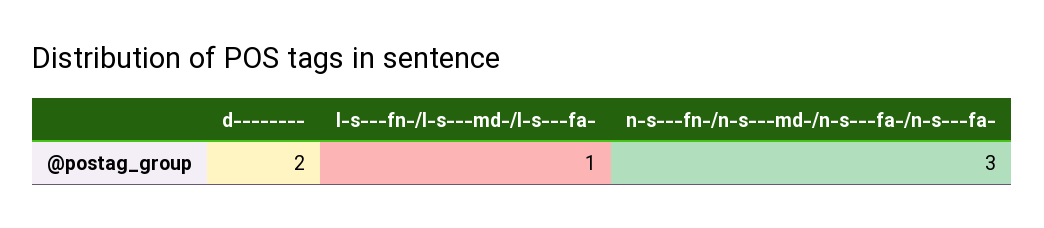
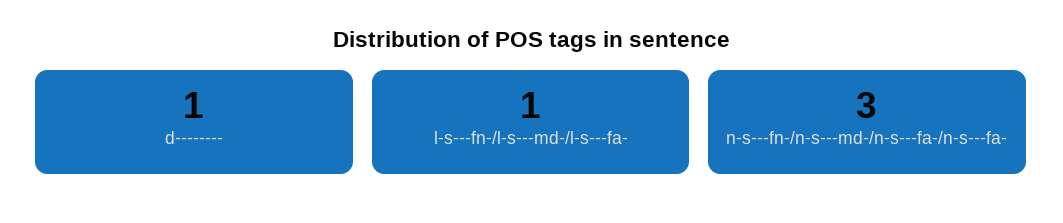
  {
-   "d--------": 2,
+   "d--------": 1,
    "l-s---fn-/l-s---md-/l-s---fa-": 1,
    "n-s---fn-/n-s---md-/n-s---fa-/n-s---fa-": 3
  }

